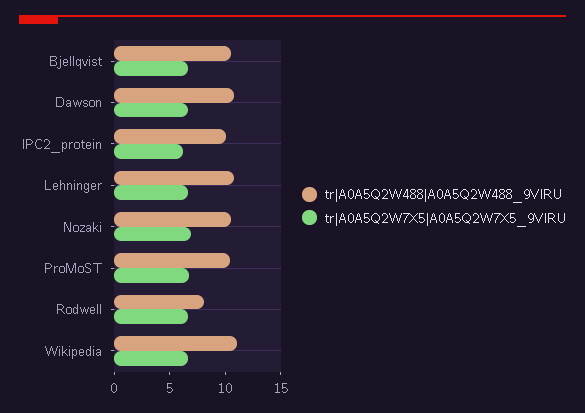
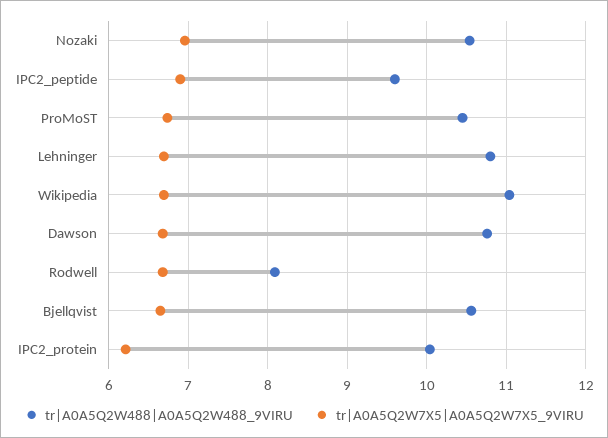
  {
    "tr|A0A5Q2W488|A0A5Q2W488_9VIRU": {
      "Bjellqvist": 10.6,
      "Dawson": 10.8,
      "IPC2_protein": 10,
      "Lehninger": 10.8,
      "Nozaki": 10.5,
      "ProMoST": 10.5,
      "Rodwell": 8.1,
-     "Wikipedia": 11
+     "Wikipedia": 11,
+     "IPC2_peptide": 9.6
    },
    "tr|A0A5Q2W7X5|A0A5Q2W7X5_9VIRU": {
      "Bjellqvist": 6.6,
      "Dawson": 6.7,
      "IPC2_protein": 6.2,
      "Lehninger": 6.7,
      "Nozaki": 7,
      "ProMoST": 6.7,
      "Rodwell": 6.7,
-     "Wikipedia": 6.7
+     "Wikipedia": 6.7,
+     "IPC2_peptide": 6.9
    }
  }

